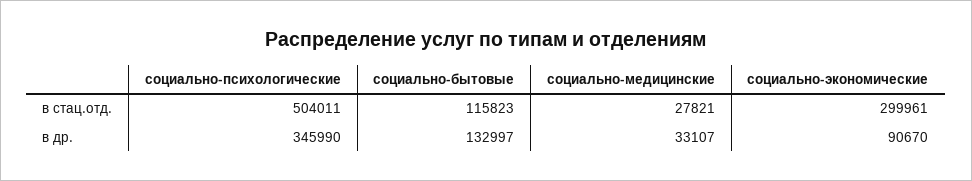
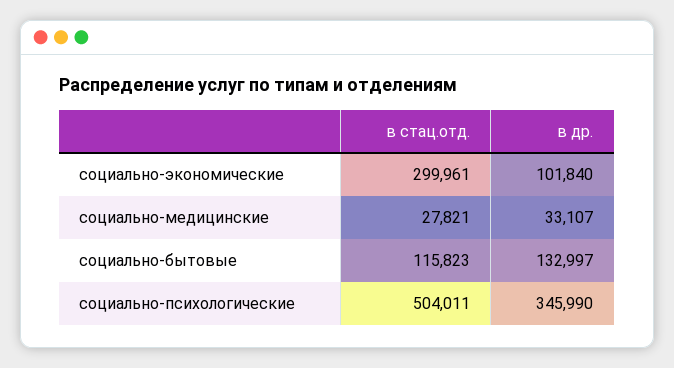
  {
    "социально-психологические": {
      "в стац.отд.": 504011,
      "в др.": 345990
    },
    "социально-бытовые": {
      "в стац.отд.": 115823,
      "в др.": 132997
    },
    "социально-медицинские": {
      "в стац.отд.": 27821,
      "в др.": 33107
    },
    "социально-экономические": {
      "в стац.отд.": 299961,
-     "в др.": 90670
+     "в др.": 101840
    }
  }

